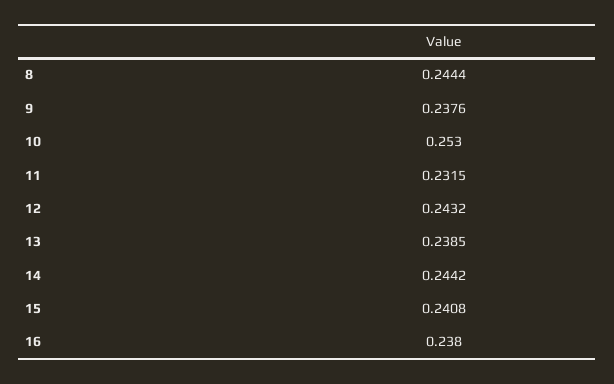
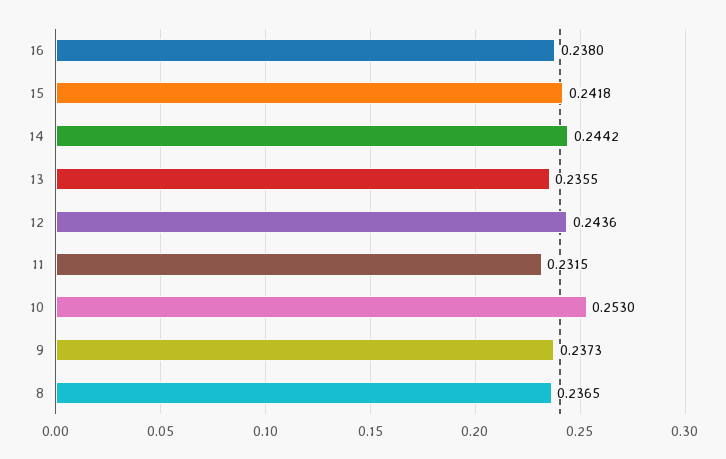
  {
-   "8": 0.2444,
+   "8": 0.2365,
-   "9": 0.2376,
+   "9": 0.2373,
    "10": 0.253,
    "11": 0.2315,
-   "12": 0.2432,
+   "12": 0.2436,
-   "13": 0.2385,
+   "13": 0.2355,
    "14": 0.2442,
-   "15": 0.2408,
+   "15": 0.2418,
    "16": 0.238
  }

